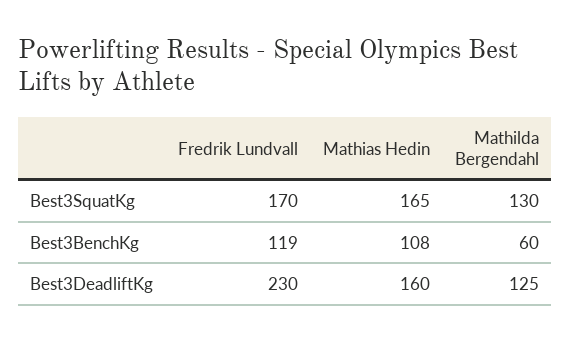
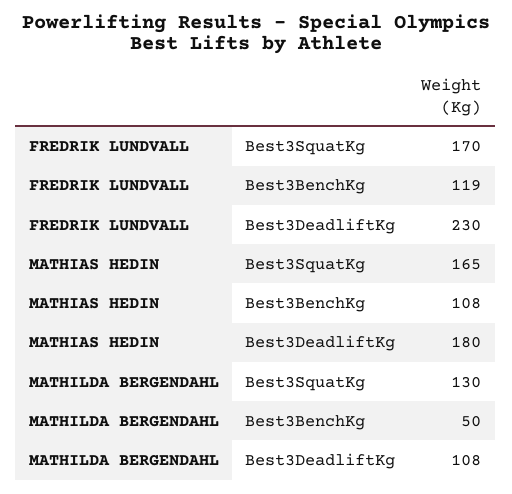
  {
    "Fredrik Lundvall": {
      "Best3SquatKg": 170,
      "Best3BenchKg": 119,
      "Best3DeadliftKg": 230
    },
    "Mathias Hedin": {
      "Best3SquatKg": 165,
      "Best3BenchKg": 108,
-     "Best3DeadliftKg": 160
+     "Best3DeadliftKg": 180
    },
    "Mathilda Bergendahl": {
      "Best3SquatKg": 130,
-     "Best3BenchKg": 60,
+     "Best3BenchKg": 50,
-     "Best3DeadliftKg": 125
+     "Best3DeadliftKg": 108
    }
  }

